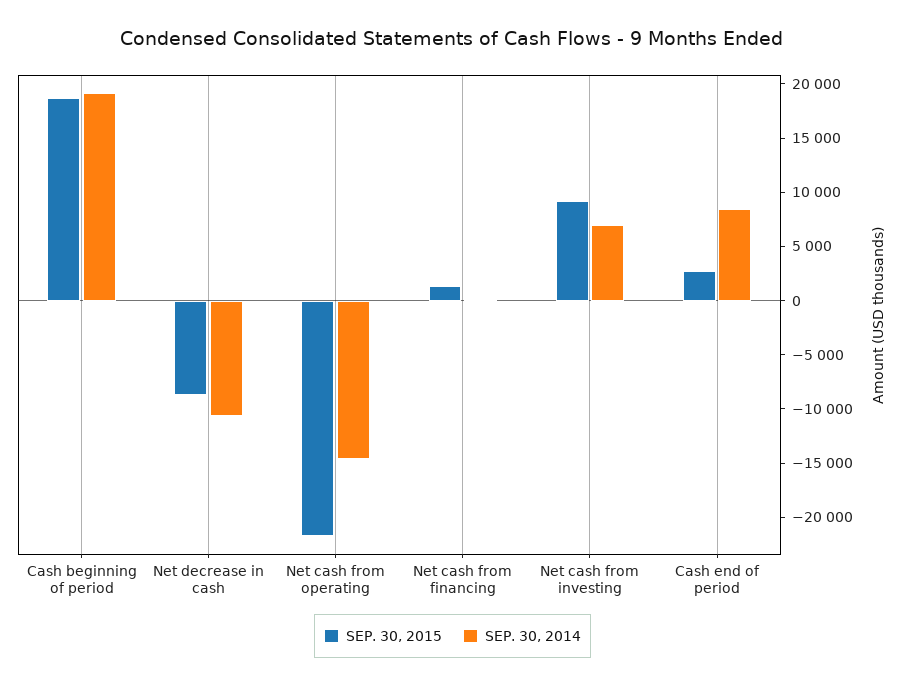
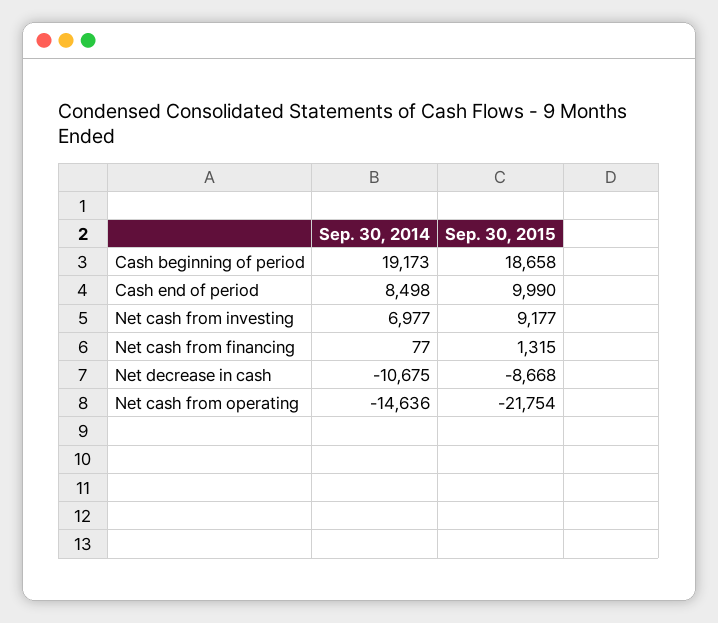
  {
    "SEP. 30, 2015": {
      "Cash beginning of period": 18658,
      "Net decrease in cash": -8668,
      "Net cash from operating": -21754,
      "Net cash from financing": 1315,
      "Net cash from investing": 9177,
-     "Cash end of period": 3000
+     "Cash end of period": 9990
    },
    "SEP. 30, 2014": {
      "Cash beginning of period": 19173,
      "Net decrease in cash": -10675,
      "Net cash from operating": -14636,
      "Net cash from financing": 77,
      "Net cash from investing": 6977,
      "Cash end of period": 8498
    }
  }

